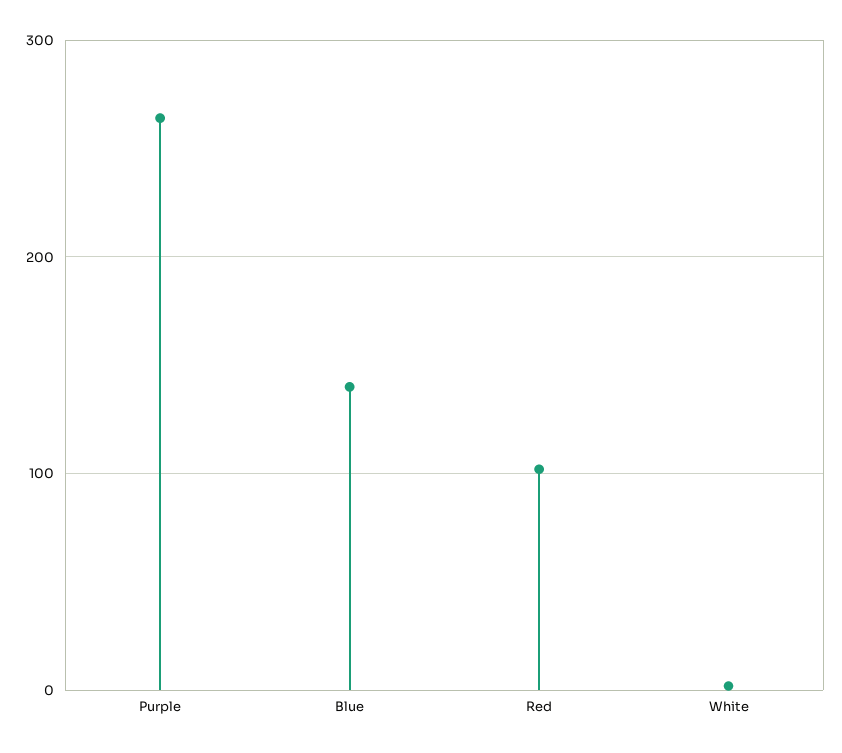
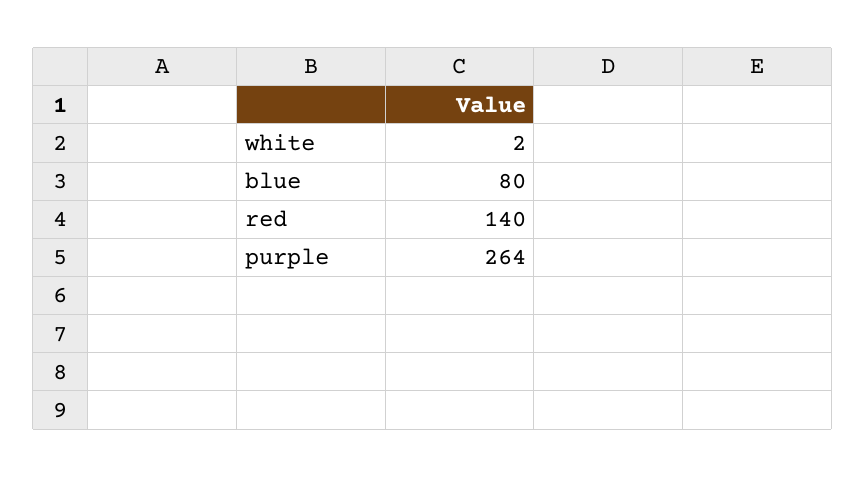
  {
    "Purple": 264,
-   "Blue": 140,
+   "Blue": 80,
-   "Red": 100,
+   "Red": 140,
    "White": 2
  }

